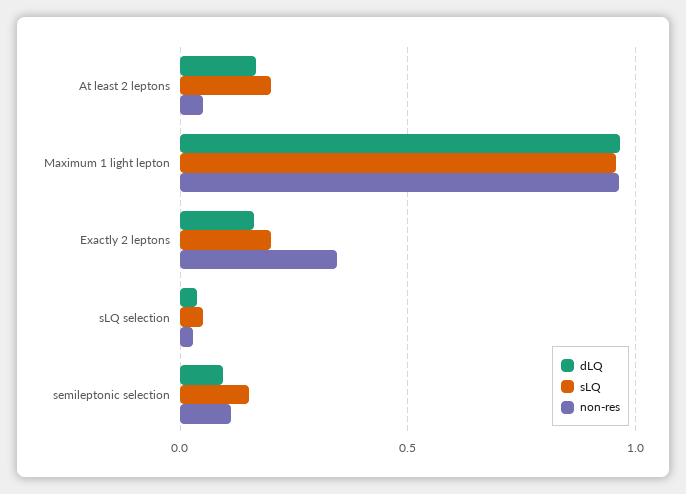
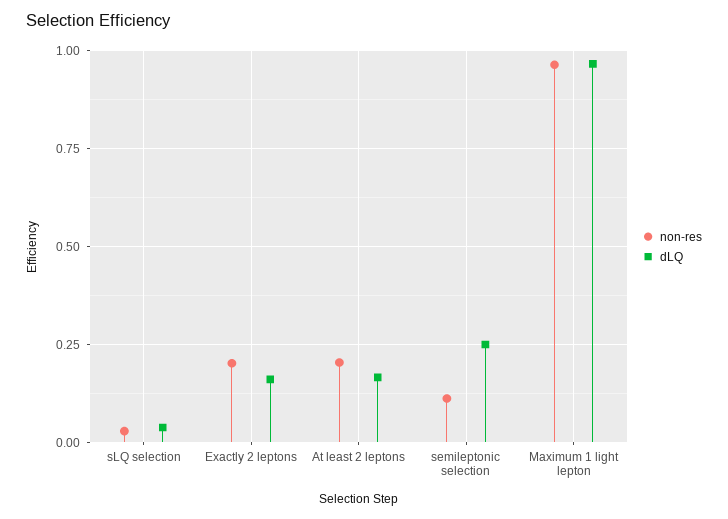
  {
    "dLQ": {
      "At least 2 leptons": 0.175,
      "Maximum 1 light lepton": 0.975,
      "Exactly 2 leptons": 0.15,
      "sLQ selection": 0.05,
-     "semileptonic selection": 0.1
+     "semileptonic selection": 0.25
    },
-   "sLQ": {
-     "At least 2 leptons": 0.2,
-     "Maximum 1 light lepton": 0.95,
-     "Exactly 2 leptons": 0.2,
-     "sLQ selection": 0.05,
-     "semileptonic selection": 0.15
-   },
    "non-res": {
-     "At least 2 leptons": 0.05,
+     "At least 2 leptons": 0.2,
      "Maximum 1 light lepton": 0.975,
-     "Exactly 2 leptons": 0.35,
+     "Exactly 2 leptons": 0.2,
      "sLQ selection": 0.025,
      "semileptonic selection": 0.1
    }
  }

